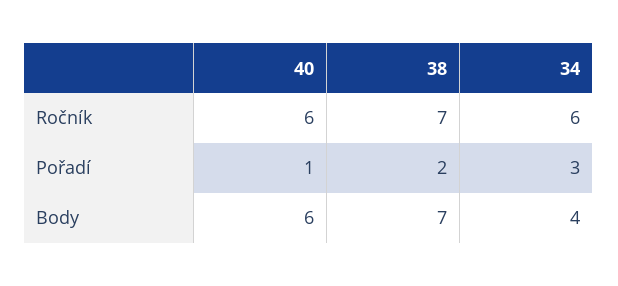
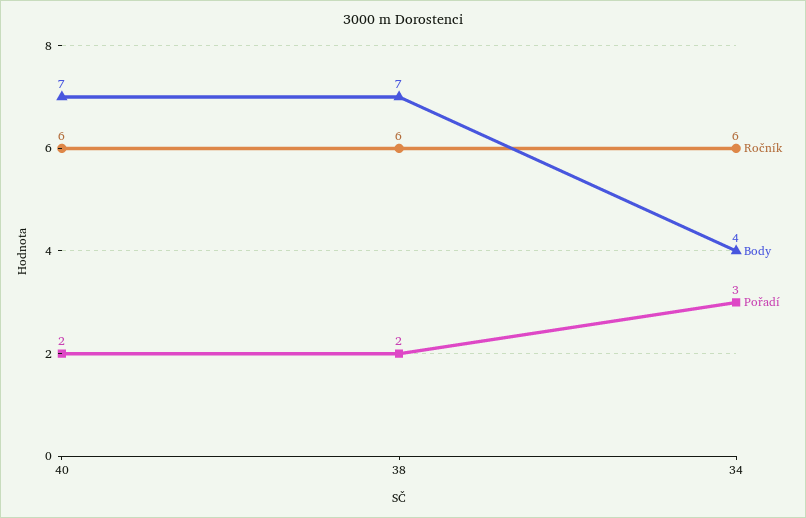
  {
    "Ročník": {
      "40": 6,
-     "38": 7,
+     "38": 6,
      "34": 6
    },
    "Pořadí": {
-     "40": 1,
+     "40": 2,
      "38": 2,
      "34": 3
    },
    "Body": {
-     "40": 6,
+     "40": 7,
      "38": 7,
      "34": 4
    }
  }

